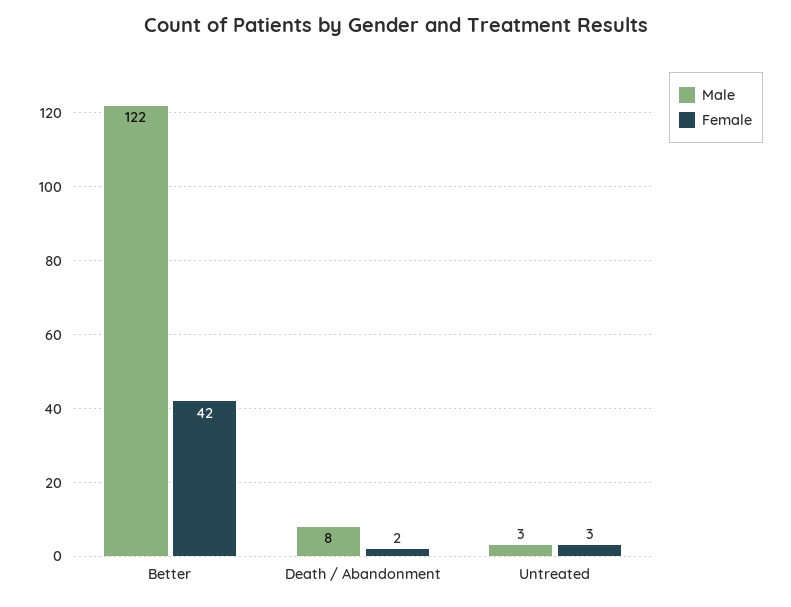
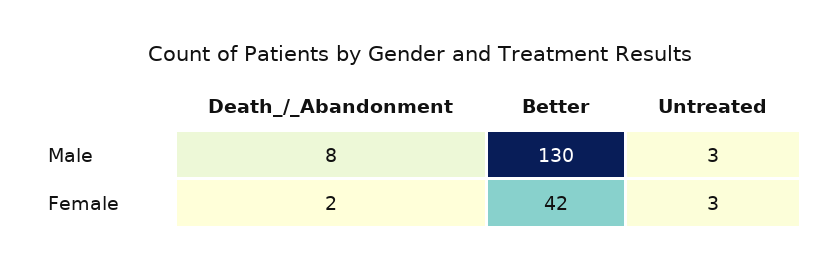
  {
    "Male": {
-     "Better": 122,
+     "Better": 130,
      "Death / Abandonment": 8,
      "Untreated": 3
    },
    "Female": {
      "Better": 42,
      "Death / Abandonment": 2,
      "Untreated": 3
    }
  }

